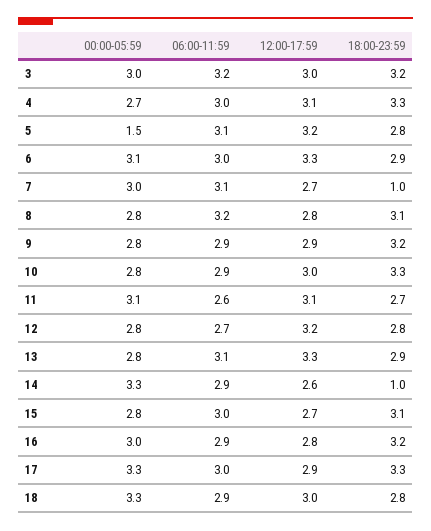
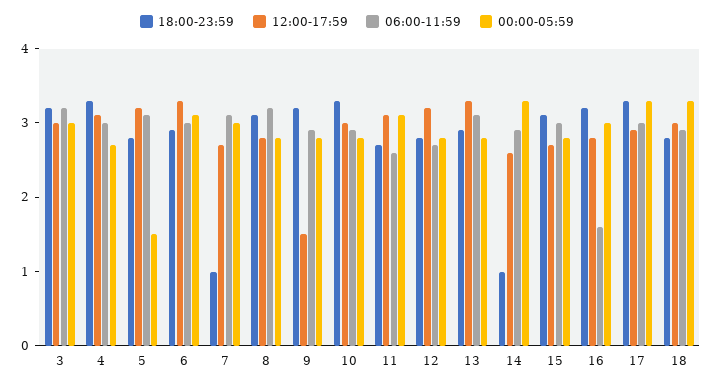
  {
    "00:00-05:59": {
      "3": 3,
      "4": 2.7,
      "5": 1.5,
      "6": 3.1,
      "7": 3,
      "8": 2.8,
      "9": 2.8,
      "10": 2.8,
      "11": 3.1,
      "12": 2.8,
      "13": 2.8,
      "14": 3.3,
      "15": 2.8,
      "16": 3,
      "17": 3.3,
      "18": 3.3
    },
    "06:00-11:59": {
      "3": 3.2,
      "4": 3,
      "5": 3.1,
      "6": 3,
      "7": 3.1,
      "8": 3.2,
      "9": 2.9,
      "10": 2.9,
      "11": 2.6,
      "12": 2.7,
      "13": 3.1,
      "14": 2.9,
      "15": 3,
-     "16": 2.9,
+     "16": 1.5,
      "17": 3,
      "18": 2.9
    },
    "12:00-17:59": {
      "3": 3,
      "4": 3.1,
      "5": 3.2,
      "6": 3.3,
      "7": 2.7,
      "8": 2.8,
-     "9": 2.9,
+     "9": 1.5,
      "10": 3,
      "11": 3.1,
      "12": 3.2,
      "13": 3.3,
      "14": 2.6,
      "15": 2.7,
      "16": 2.8,
      "17": 2.9,
      "18": 3
    },
    "18:00-23:59": {
      "3": 3.2,
      "4": 3.3,
      "5": 2.8,
      "6": 2.9,
      "7": 1,
      "8": 3.1,
      "9": 3.2,
      "10": 3.3,
      "11": 2.7,
      "12": 2.8,
      "13": 2.9,
      "14": 1,
      "15": 3.1,
      "16": 3.2,
      "17": 3.3,
      "18": 2.8
    }
  }

